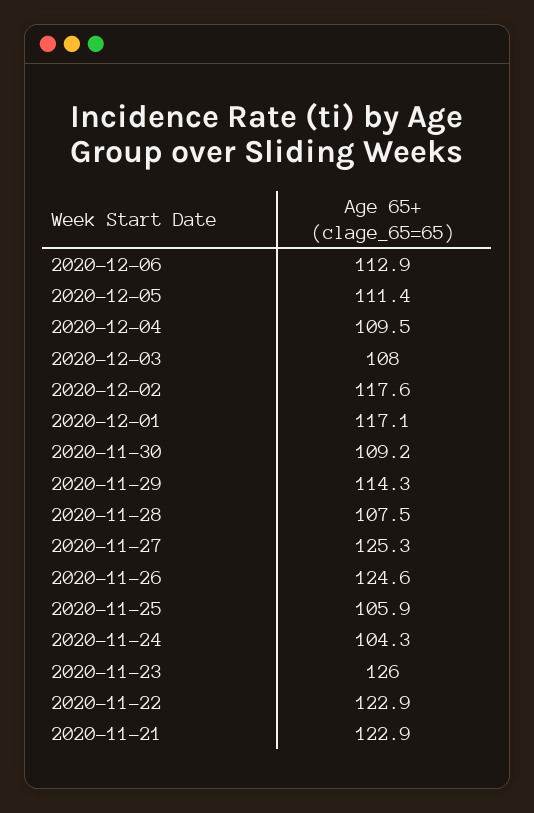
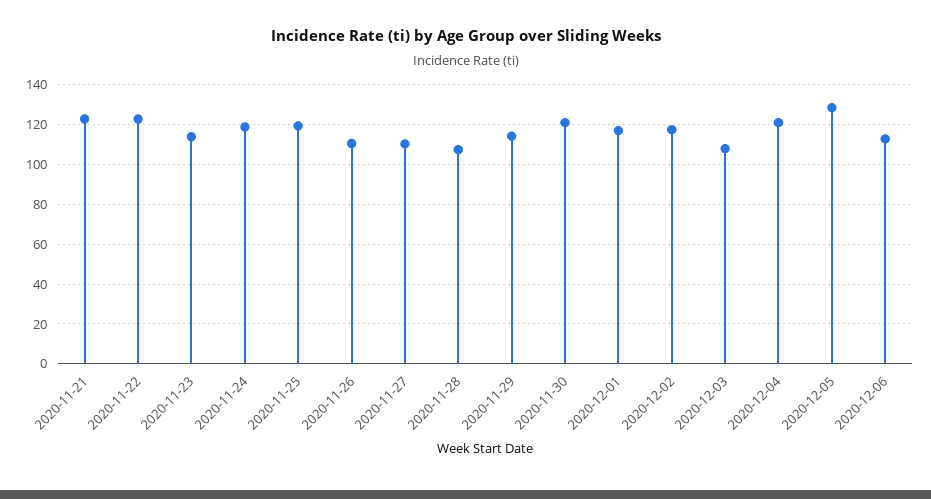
  {
    "2020-12-06": 112.9,
-   "2020-12-05": 111.4,
+   "2020-12-05": 130,
-   "2020-12-04": 109.5,
+   "2020-12-04": 120,
    "2020-12-03": 108,
    "2020-12-02": 117.6,
    "2020-12-01": 117.1,
-   "2020-11-30": 109.2,
+   "2020-11-30": 120,
    "2020-11-29": 114.3,
    "2020-11-28": 107.5,
-   "2020-11-27": 125.3,
+   "2020-11-27": 110,
-   "2020-11-26": 124.6,
+   "2020-11-26": 110,
-   "2020-11-25": 105.9,
+   "2020-11-25": 120,
-   "2020-11-24": 104.3,
+   "2020-11-24": 120,
-   "2020-11-23": 126,
+   "2020-11-23": 115,
    "2020-11-22": 122.9,
    "2020-11-21": 122.9
  }

